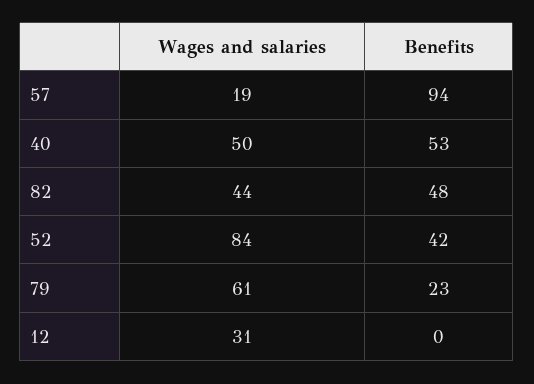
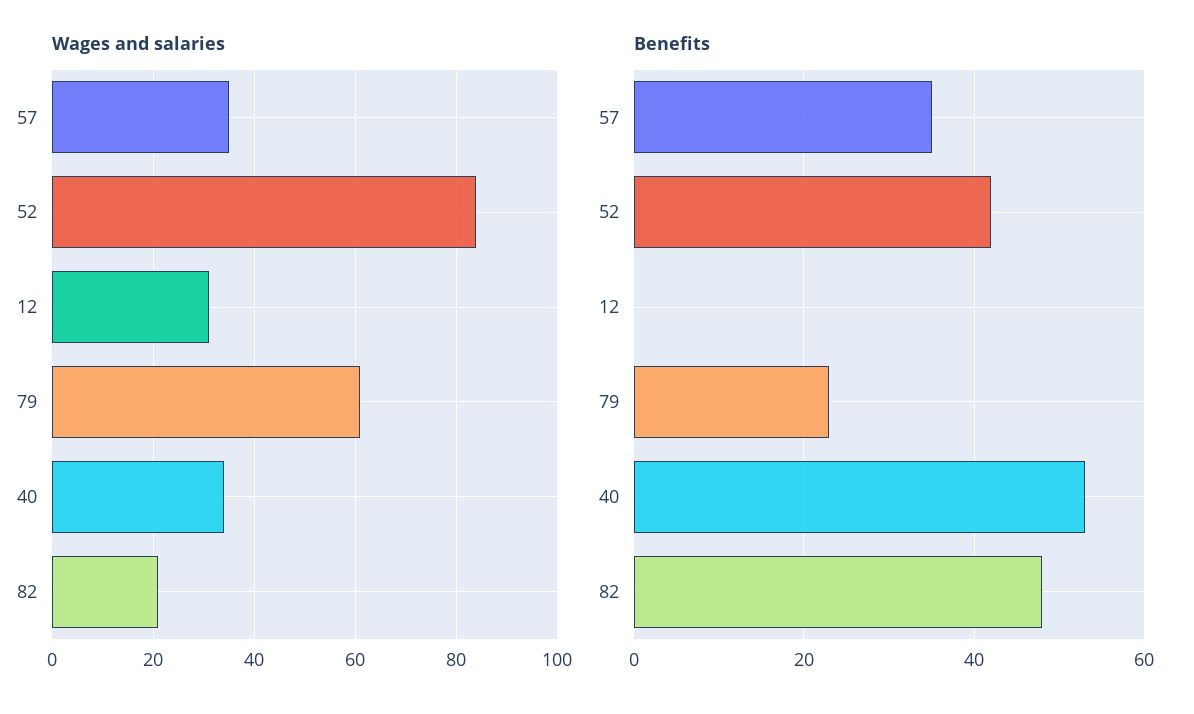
  {
    "Wages and salaries": {
-     "57": 19,
+     "57": 35,
-     "40": 50,
+     "40": 35,
-     "82": 44,
+     "82": 20,
      "52": 84,
      "79": 61,
      "12": 31
    },
    "Benefits": {
-     "57": 94,
+     "57": 35,
      "40": 53,
      "82": 48,
      "52": 42,
      "79": 23,
      "12": 0
    }
  }

